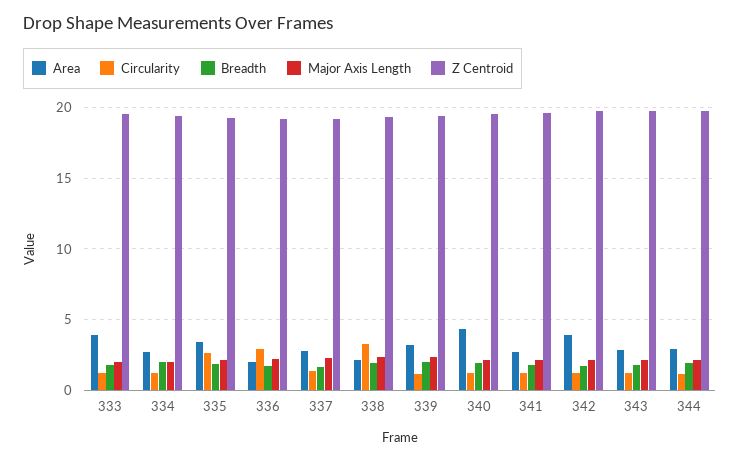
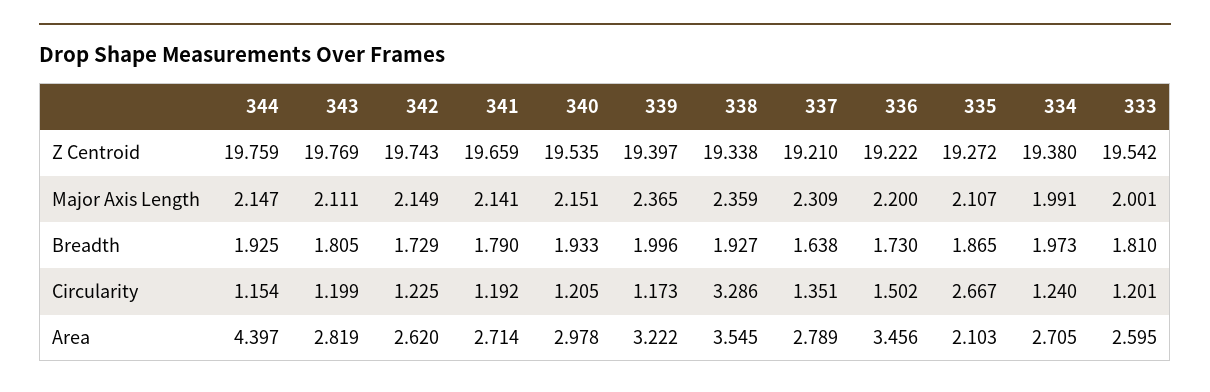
  {
    "Area": {
-     "333": 4,
+     "333": 2.595,
      "334": 2.705,
-     "335": 3.5,
+     "335": 2.103,
-     "336": 2,
+     "336": 3.456,
      "337": 2.789,
-     "338": 2,
+     "338": 3.545,
      "339": 3.222,
-     "340": 4.5,
+     "340": 2.978,
      "341": 2.714,
-     "342": 4,
+     "342": 2.62,
      "343": 2.819,
-     "344": 3
+     "344": 4.397
    },
    "Circularity": {
      "333": 1.201,
      "334": 1.24,
      "335": 2.667,
-     "336": 3,
+     "336": 1.502,
      "337": 1.351,
      "338": 3.286,
      "339": 1.173,
      "340": 1.205,
      "341": 1.192,
      "342": 1.225,
      "343": 1.199,
      "344": 1.154
    },
    "Breadth": {
      "333": 1.81,
      "334": 1.973,
      "335": 1.865,
      "336": 1.73,
      "337": 1.638,
      "338": 1.927,
      "339": 1.996,
      "340": 1.933,
      "341": 1.79,
      "342": 1.729,
      "343": 1.805,
      "344": 1.925
    },
    "Major Axis Length": {
      "333": 2.001,
      "334": 1.991,
      "335": 2.107,
      "336": 2.2,
      "337": 2.309,
      "338": 2.359,
      "339": 2.365,
      "340": 2.151,
      "341": 2.141,
      "342": 2.149,
      "343": 2.111,
      "344": 2.147
    },
    "Z Centroid": {
      "333": 19.542,
      "334": 19.38,
      "335": 19.272,
      "336": 19.222,
      "337": 19.21,
      "338": 19.338,
      "339": 19.397,
      "340": 19.535,
      "341": 19.659,
      "342": 19.743,
      "343": 19.769,
      "344": 19.759
    }
  }

